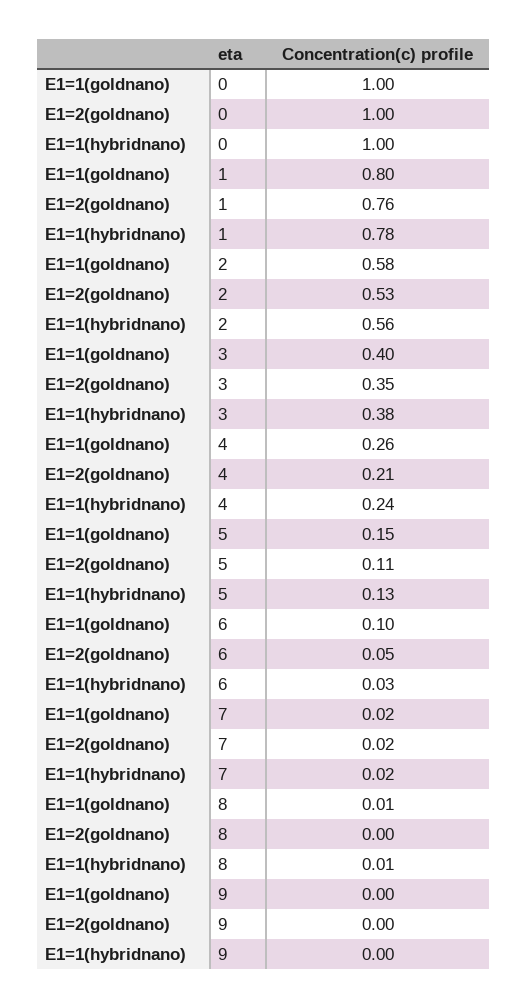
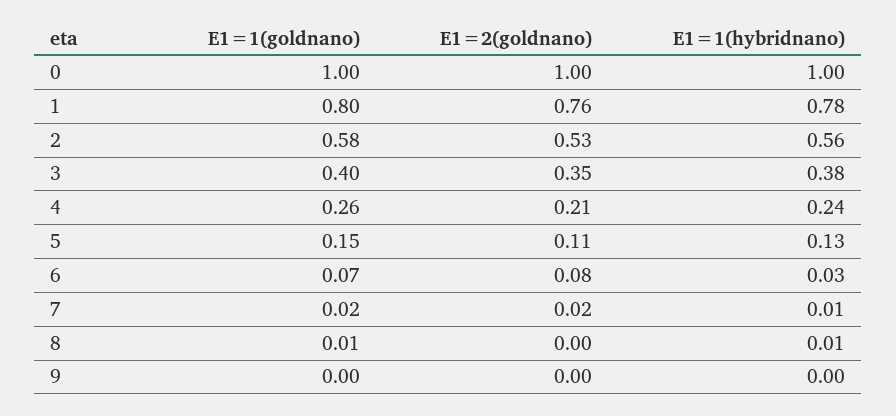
  {
    "E1=1(goldnano)": {
      "0": 1,
      "1": 0.8,
      "2": 0.58,
      "3": 0.4,
      "4": 0.26,
      "5": 0.15,
-     "6": 0.1,
+     "6": 0.07,
      "7": 0.02,
      "8": 0.01,
      "9": 0
    },
    "E1=2(goldnano)": {
      "0": 1,
      "1": 0.76,
      "2": 0.53,
      "3": 0.35,
      "4": 0.21,
      "5": 0.11,
-     "6": 0.05,
+     "6": 0.08,
      "7": 0.02,
      "8": 0,
      "9": 0
    },
    "E1=1(hybridnano)": {
      "0": 1,
      "1": 0.78,
      "2": 0.56,
      "3": 0.38,
      "4": 0.24,
      "5": 0.13,
      "6": 0.03,
-     "7": 0.02,
+     "7": 0.01,
      "8": 0.01,
      "9": 0
    }
  }

